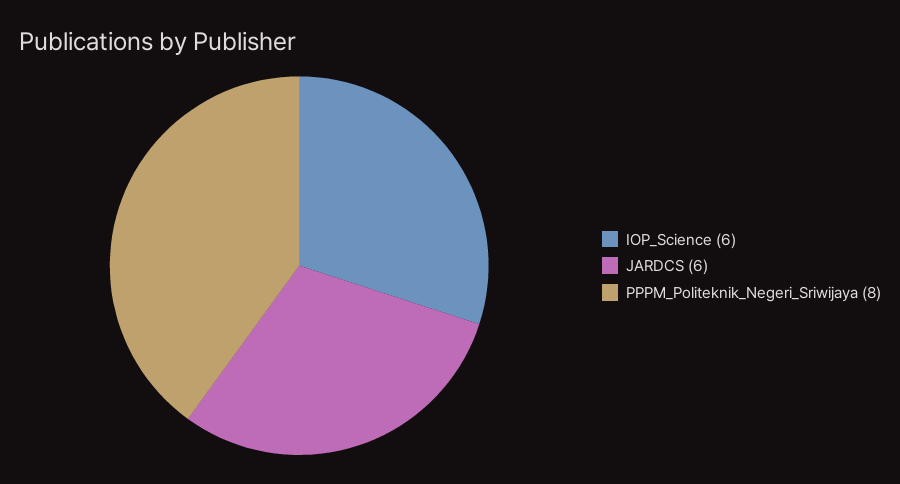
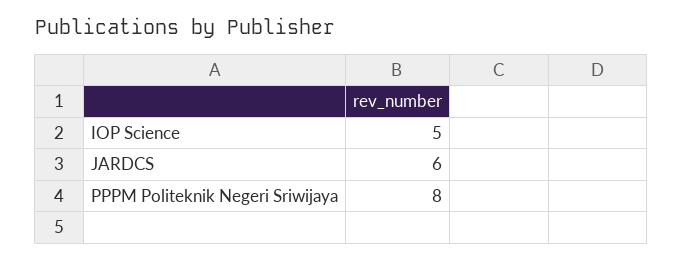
  {
-   "IOP_Science": 6,
+   "IOP_Science": 5,
    "JARDCS": 6,
    "PPPM_Politeknik_Negeri_Sriwijaya": 8
  }

